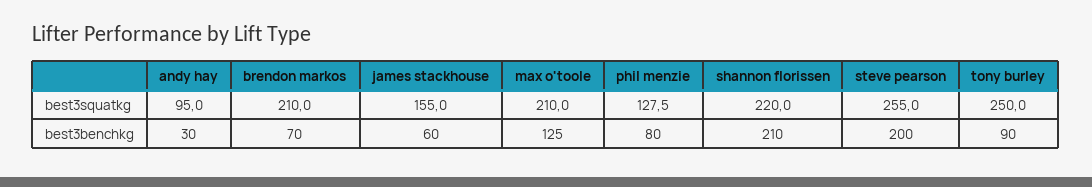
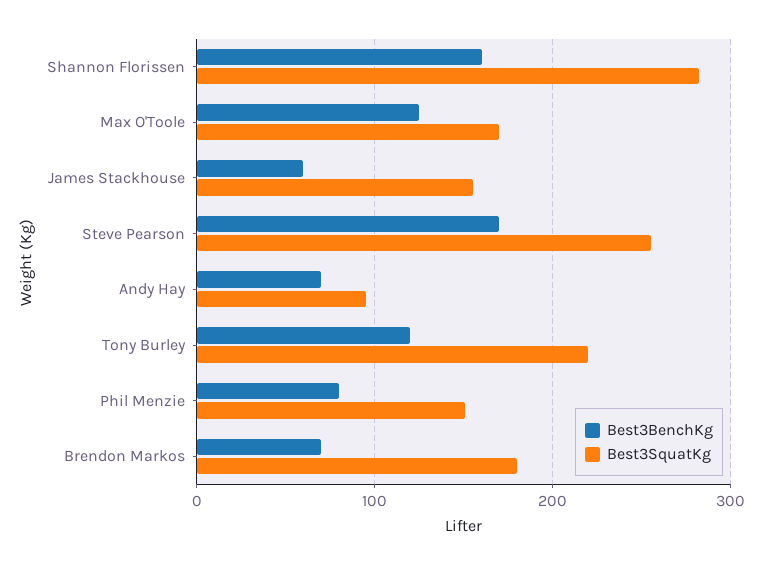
  {
    "best3squatkg": {
      "andy hay": 95,
-     "brendon markos": 210,
+     "brendon markos": 180,
      "james stackhouse": 155,
-     "max o'toole": 210,
+     "max o'toole": 170,
-     "phil menzie": 127.5,
+     "phil menzie": 150,
-     "shannon florissen": 220,
+     "shannon florissen": 280,
      "steve pearson": 255,
-     "tony burley": 250
+     "tony burley": 220
    },
    "best3benchkg": {
-     "andy hay": 30,
+     "andy hay": 70,
      "brendon markos": 70,
      "james stackhouse": 60,
      "max o'toole": 125,
      "phil menzie": 80,
-     "shannon florissen": 210,
+     "shannon florissen": 160,
-     "steve pearson": 200,
+     "steve pearson": 170,
-     "tony burley": 90
+     "tony burley": 120
    }
  }

